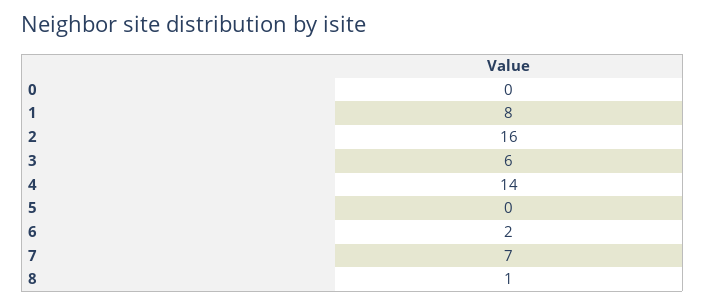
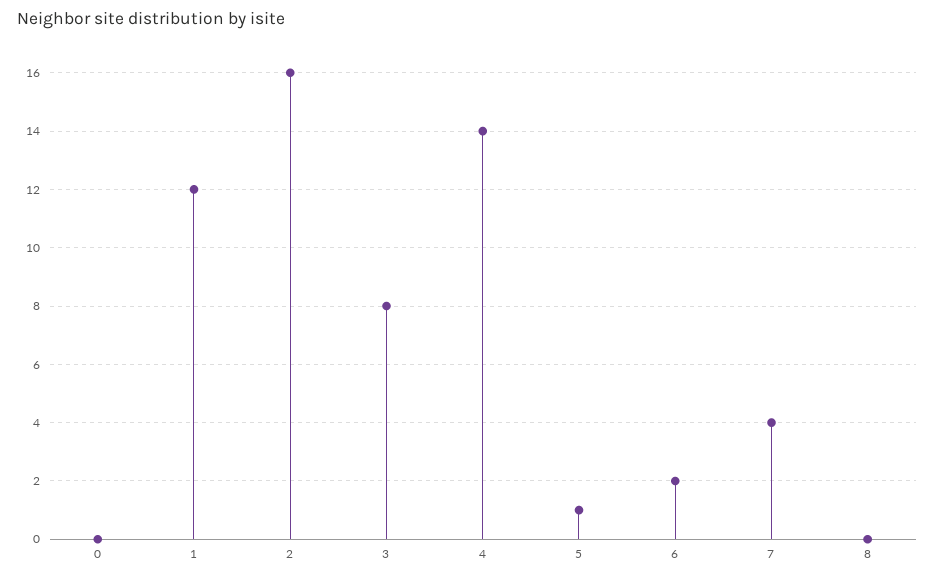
  {
    "0": 0,
-   "1": 8,
+   "1": 12,
    "2": 16,
-   "3": 6,
+   "3": 8,
    "4": 14,
-   "5": 0,
+   "5": 1,
    "6": 2,
-   "7": 7,
+   "7": 4,
-   "8": 1
+   "8": 0
  }

